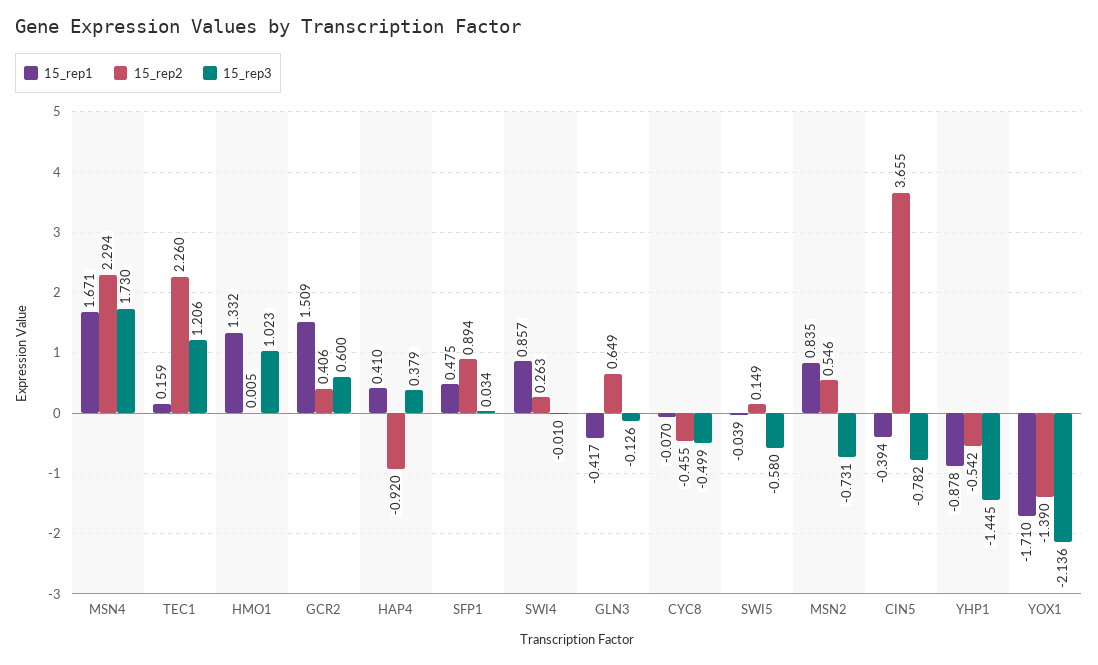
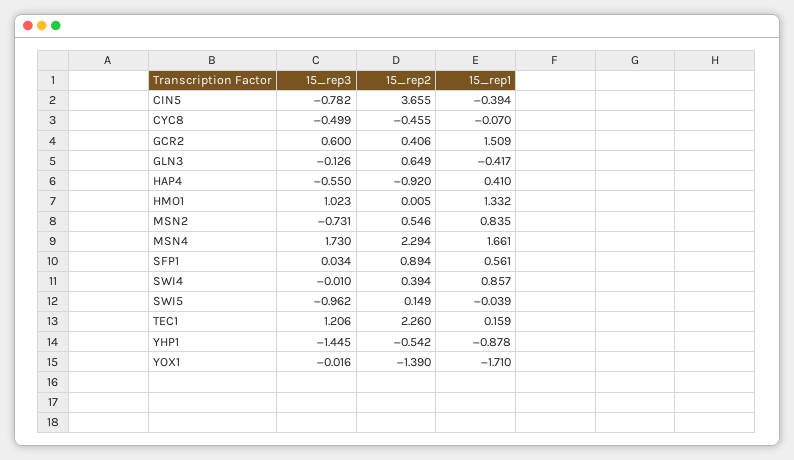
  {
    "15_rep1": {
-     "MSN4": 1.671,
+     "MSN4": 1.661,
      "TEC1": 0.159,
      "HMO1": 1.332,
      "GCR2": 1.509,
      "HAP4": 0.41,
-     "SFP1": 0.475,
+     "SFP1": 0.561,
      "SWI4": 0.857,
      "GLN3": -0.417,
      "CYC8": -0.07,
      "SWI5": -0.039,
      "MSN2": 0.835,
      "CIN5": -0.394,
      "YHP1": -0.878,
      "YOX1": -1.71
    },
    "15_rep2": {
      "MSN4": 2.294,
      "TEC1": 2.26,
      "HMO1": 0.005,
      "GCR2": 0.406,
      "HAP4": -0.92,
      "SFP1": 0.894,
-     "SWI4": 0.263,
+     "SWI4": 0.394,
      "GLN3": 0.649,
      "CYC8": -0.455,
      "SWI5": 0.149,
      "MSN2": 0.546,
      "CIN5": 3.655,
      "YHP1": -0.542,
      "YOX1": -1.39
    },
    "15_rep3": {
      "MSN4": 1.73,
      "TEC1": 1.206,
      "HMO1": 1.023,
      "GCR2": 0.6,
-     "HAP4": 0.379,
+     "HAP4": -0.55,
      "SFP1": 0.034,
      "SWI4": -0.01,
      "GLN3": -0.126,
      "CYC8": -0.499,
-     "SWI5": -0.58,
+     "SWI5": -0.962,
      "MSN2": -0.731,
      "CIN5": -0.782,
      "YHP1": -1.445,
-     "YOX1": -2.136
+     "YOX1": -0.016
    }
  }

